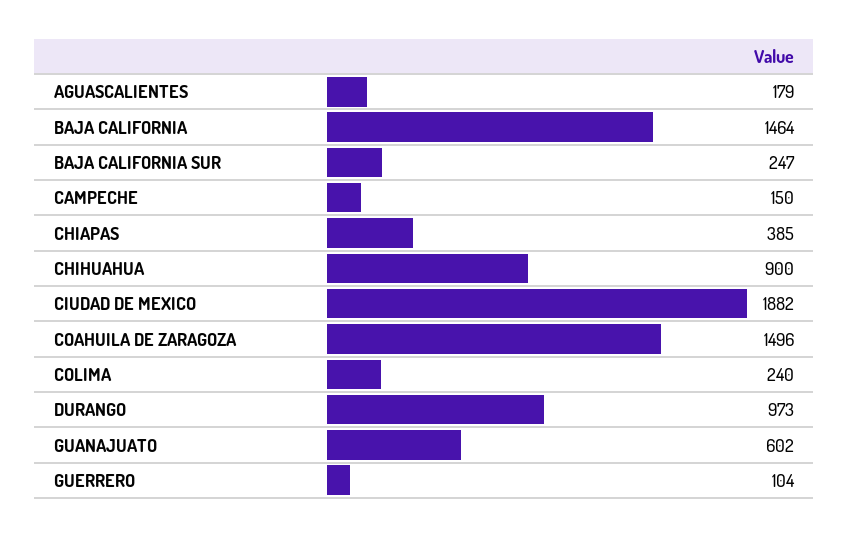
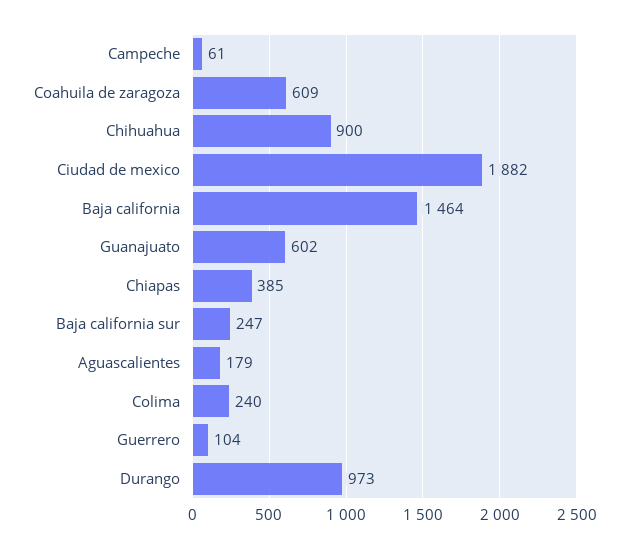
  {
    "AGUASCALIENTES": 179,
    "BAJA CALIFORNIA": 1464,
    "BAJA CALIFORNIA SUR": 247,
-   "CAMPECHE": 150,
+   "CAMPECHE": 61,
    "CHIAPAS": 385,
    "CHIHUAHUA": 900,
    "CIUDAD DE MEXICO": 1882,
-   "COAHUILA DE ZARAGOZA": 1496,
+   "COAHUILA DE ZARAGOZA": 609,
    "COLIMA": 240,
    "DURANGO": 973,
    "GUANAJUATO": 602,
    "GUERRERO": 104
  }

